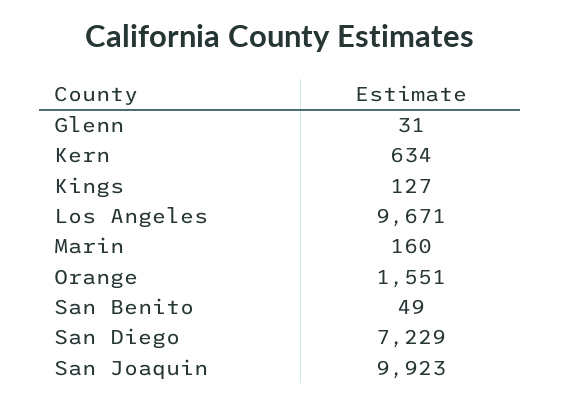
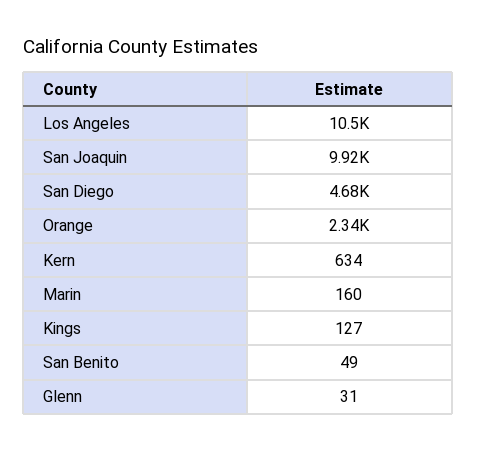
  {
    "Glenn": 31,
    "Kern": 634,
    "Kings": 127,
-   "Los Angeles": 9671,
+   "Los Angeles": 10500,
    "Marin": 160,
-   "Orange": 1551,
+   "Orange": 2340,
    "San Benito": 49,
-   "San Diego": 7229,
+   "San Diego": 4680,
    "San Joaquin": 9923
  }

